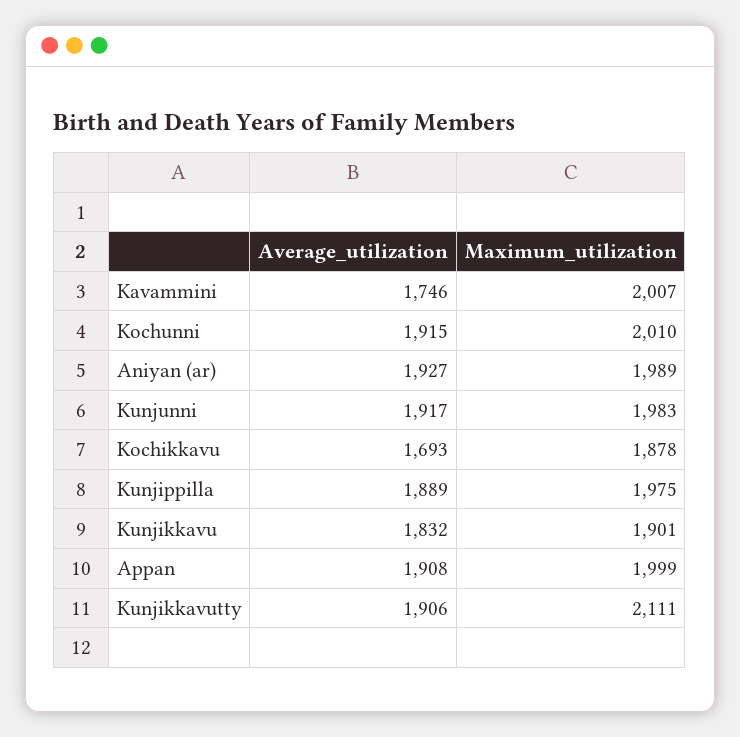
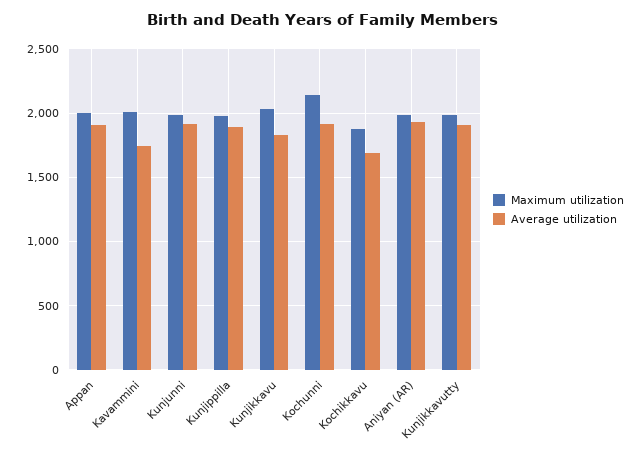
  {
    "Average_utilization": {
      "Kavammini": 1746,
      "Kochunni": 1915,
      "Aniyan (ar)": 1927,
      "Kunjunni": 1917,
      "Kochikkavu": 1693,
      "Kunjippilla": 1889,
      "Kunjikkavu": 1832,
      "Appan": 1908,
      "Kunjikkavutty": 1906
    },
    "Maximum_utilization": {
      "Kavammini": 2007,
-     "Kochunni": 2010,
+     "Kochunni": 2150,
      "Aniyan (ar)": 1989,
      "Kunjunni": 1983,
      "Kochikkavu": 1878,
      "Kunjippilla": 1975,
-     "Kunjikkavu": 1901,
+     "Kunjikkavu": 2050,
      "Appan": 1999,
-     "Kunjikkavutty": 2111
+     "Kunjikkavutty": 2000
    }
  }

